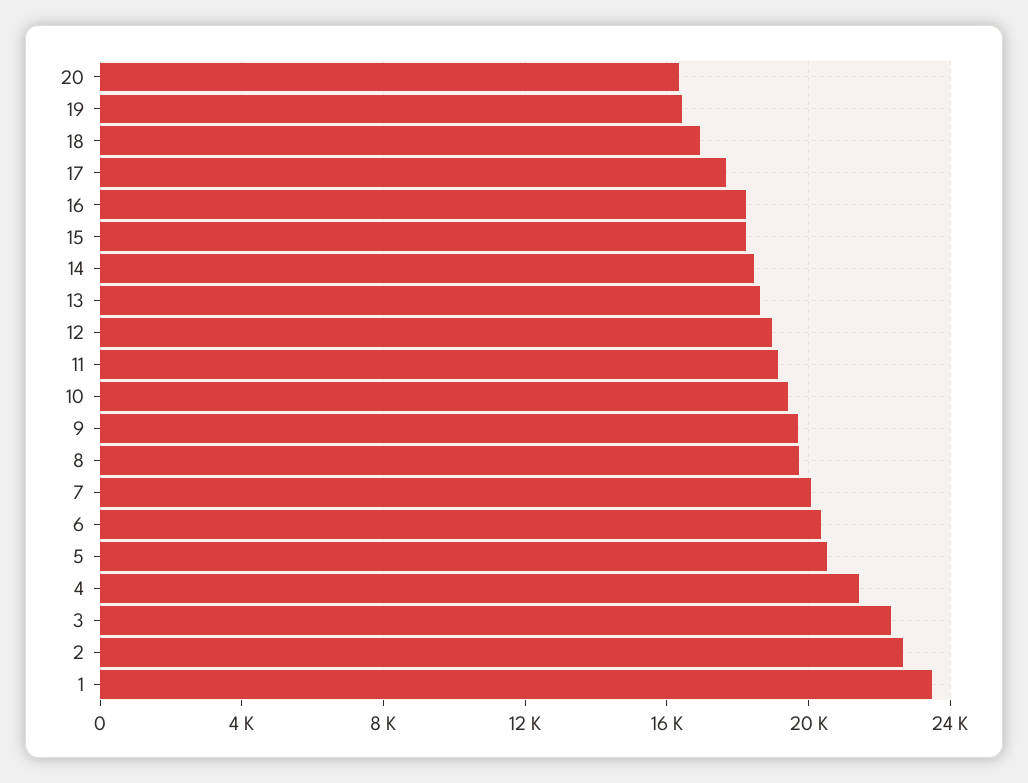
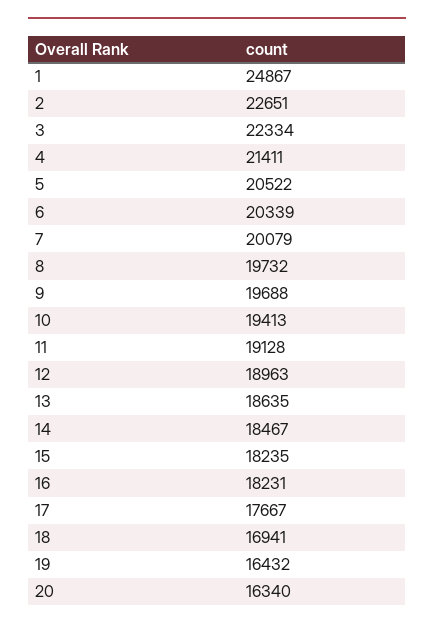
  {
    "20": 16340,
    "19": 16432,
    "18": 16941,
    "17": 17667,
    "16": 18231,
    "15": 18235,
    "14": 18467,
    "13": 18635,
    "12": 18963,
    "11": 19128,
    "10": 19413,
    "9": 19688,
    "8": 19732,
    "7": 20079,
    "6": 20339,
    "5": 20522,
    "4": 21411,
    "3": 22334,
    "2": 22651,
-   "1": 23500
+   "1": 24867
  }

